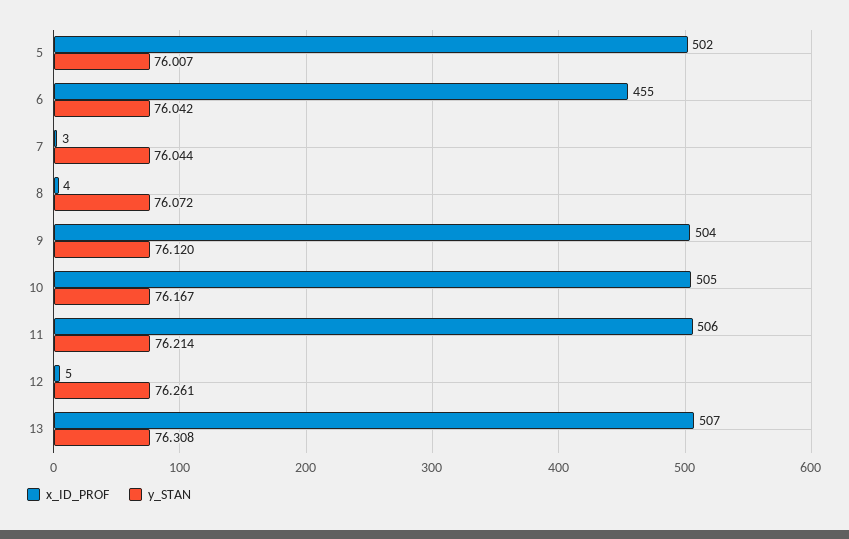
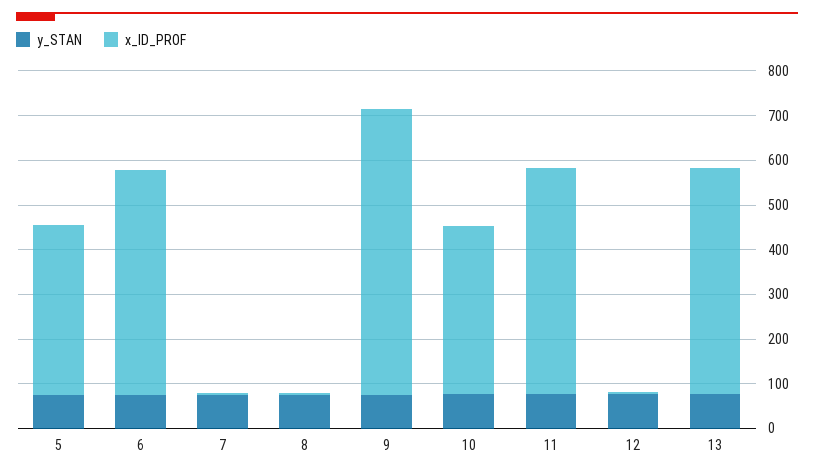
  {
    "x_ID_PROF": {
-     "5": 502,
+     "5": 380,
-     "6": 455,
+     "6": 500,
      "7": 3,
      "8": 4,
-     "9": 504,
+     "9": 640,
-     "10": 505,
+     "10": 380,
      "11": 506,
      "12": 5,
      "13": 507
    },
    "y_STAN": {
      "5": 76.007,
      "6": 76.042,
      "7": 76.044,
      "8": 76.072,
      "9": 76.12,
      "10": 76.167,
      "11": 76.214,
      "12": 76.261,
      "13": 76.308
    }
  }

